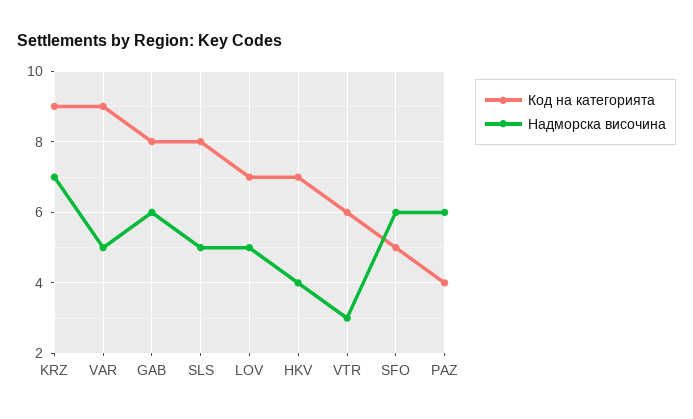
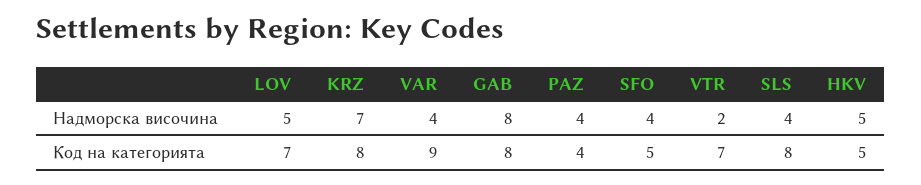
  {
    "Код на категорията": {
-     "KRZ": 9,
+     "KRZ": 8,
      "VAR": 9,
      "GAB": 8,
      "SLS": 8,
      "LOV": 7,
-     "HKV": 7,
+     "HKV": 5,
-     "VTR": 6,
+     "VTR": 7,
      "SFO": 5,
      "PAZ": 4
    },
    "Надморска височина": {
      "KRZ": 7,
-     "VAR": 5,
+     "VAR": 4,
-     "GAB": 6,
+     "GAB": 8,
-     "SLS": 5,
+     "SLS": 4,
      "LOV": 5,
-     "HKV": 4,
+     "HKV": 5,
-     "VTR": 3,
+     "VTR": 2,
-     "SFO": 6,
+     "SFO": 4,
-     "PAZ": 6
+     "PAZ": 4
    }
  }

